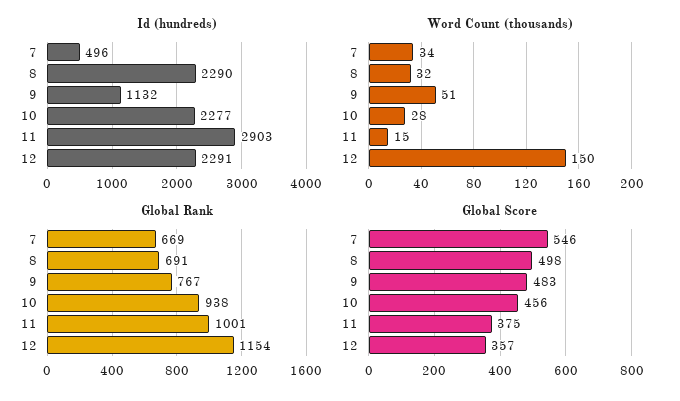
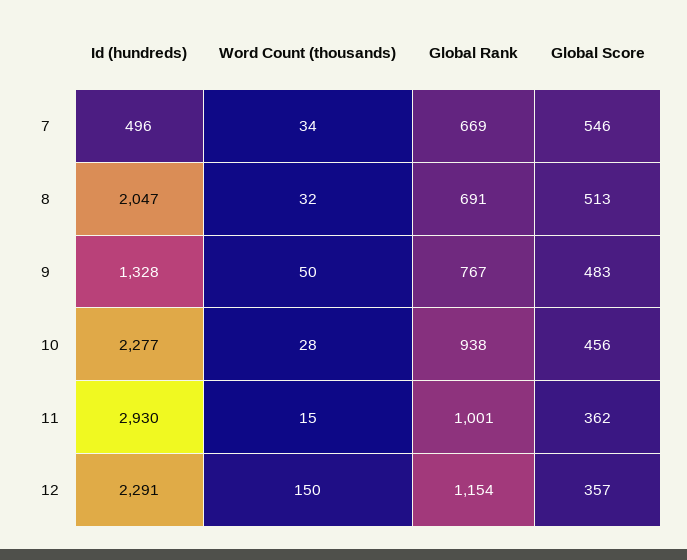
  {
    "Id (hundreds)": {
      "7": 496,
-     "8": 2290,
+     "8": 2047,
-     "9": 1132,
+     "9": 1328,
      "10": 2277,
-     "11": 2903,
+     "11": 2930,
      "12": 2291
    },
    "Word Count (thousands)": {
      "7": 34,
      "8": 32,
-     "9": 51,
+     "9": 50,
      "10": 28,
      "11": 15,
      "12": 150
    },
    "Global Rank": {
      "7": 669,
      "8": 691,
      "9": 767,
      "10": 938,
      "11": 1001,
      "12": 1154
    },
    "Global Score": {
      "7": 546,
-     "8": 498,
+     "8": 513,
      "9": 483,
      "10": 456,
-     "11": 375,
+     "11": 362,
      "12": 357
    }
  }

